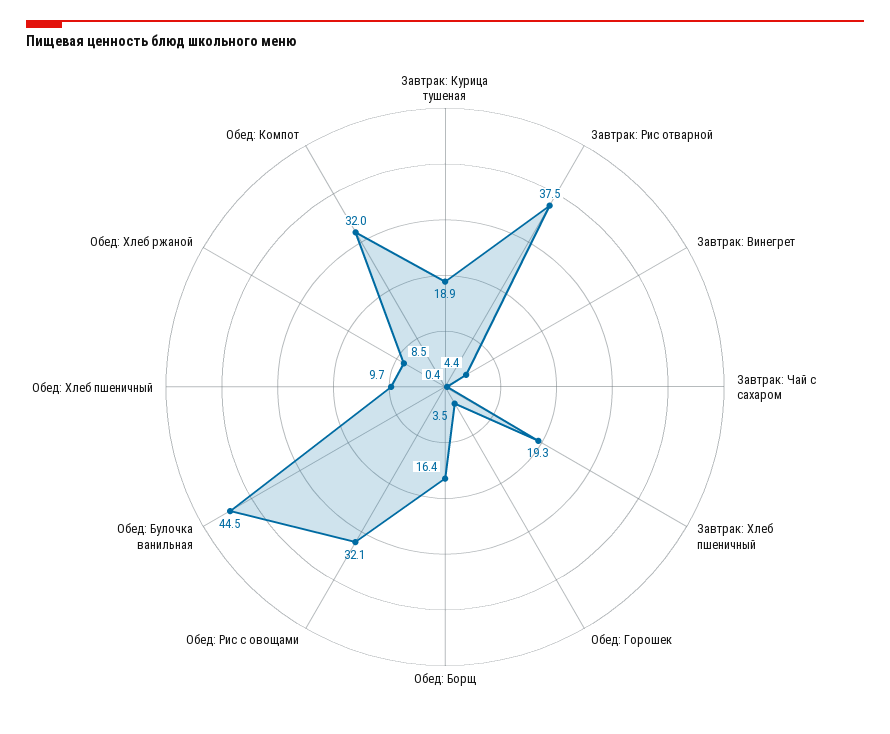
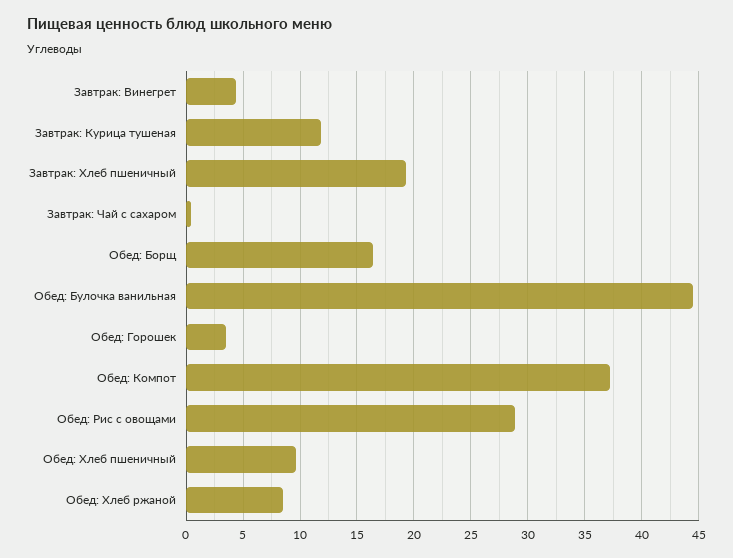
  {
-   "Завтрак: Курица тушеная": 18.9,
+   "Завтрак: Курица тушеная": 12,
-   "Завтрак: Рис отварной": 37.5,
    "Завтрак: Винегрет": 4.4,
    "Завтрак: Чай с сахаром": 0.4,
    "Завтрак: Хлеб пшеничный": 19.3,
    "Обед: Горошек": 3.5,
    "Обед: Борщ": 16.4,
-   "Обед: Рис с овощами": 32.1,
+   "Обед: Рис с овощами": 29,
    "Обед: Булочка ванильная": 44.5,
    "Обед: Хлеб пшеничный": 9.7,
    "Обед: Хлеб ржаной": 8.5,
-   "Обед: Компот": 32
+   "Обед: Компот": 37
  }

